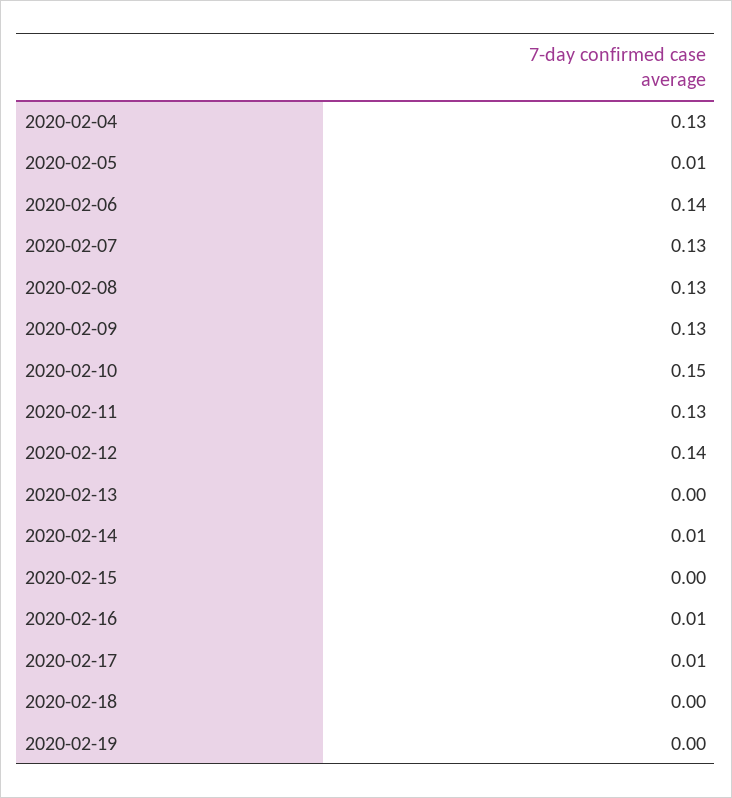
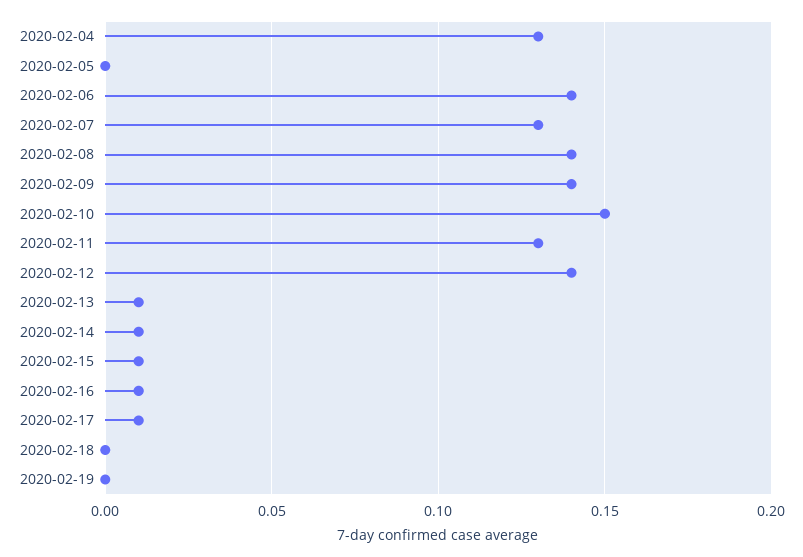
  {
    "2020-02-04": 0.13,
-   "2020-02-05": 0.01,
+   "2020-02-05": 0,
    "2020-02-06": 0.14,
    "2020-02-07": 0.13,
-   "2020-02-08": 0.13,
+   "2020-02-08": 0.14,
-   "2020-02-09": 0.13,
+   "2020-02-09": 0.14,
    "2020-02-10": 0.15,
    "2020-02-11": 0.13,
    "2020-02-12": 0.14,
-   "2020-02-13": 0,
+   "2020-02-13": 0.01,
    "2020-02-14": 0.01,
-   "2020-02-15": 0,
+   "2020-02-15": 0.01,
    "2020-02-16": 0.01,
    "2020-02-17": 0.01,
    "2020-02-18": 0,
    "2020-02-19": 0
  }

